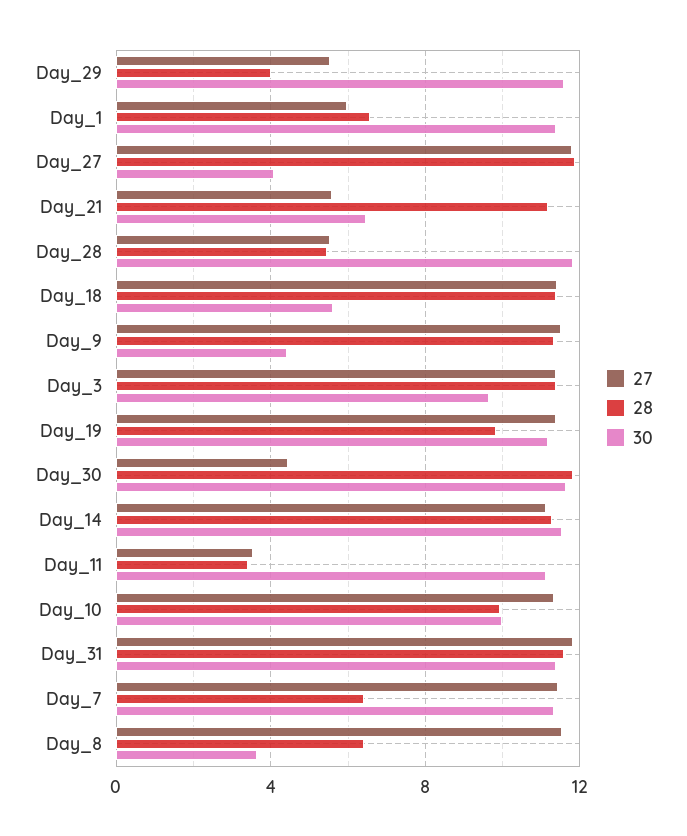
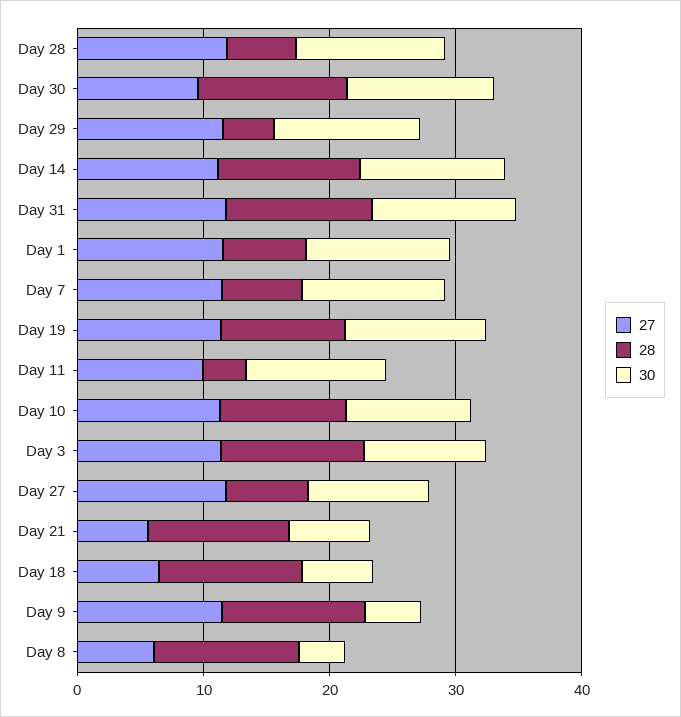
  {
    "27": {
-     "Day_29": 5.5,
+     "Day_29": 12,
-     "Day_1": 6,
+     "Day_1": 12,
      "Day_27": 12,
      "Day_21": 5.5,
-     "Day_28": 5.5,
+     "Day_28": 12,
-     "Day_18": 11.5,
+     "Day_18": 6,
      "Day_9": 11.5,
      "Day_3": 11.5,
      "Day_19": 11.5,
-     "Day_30": 4.5,
+     "Day_30": 10,
      "Day_14": 11,
-     "Day_11": 3.5,
+     "Day_11": 10,
      "Day_10": 11.5,
      "Day_31": 12,
      "Day_7": 11.5,
-     "Day_8": 11.5
+     "Day_8": 6
    },
    "28": {
      "Day_29": 4,
      "Day_1": 6.5,
-     "Day_27": 12,
+     "Day_27": 6,
      "Day_21": 11,
      "Day_28": 5.5,
      "Day_18": 11.5,
      "Day_9": 11.5,
      "Day_3": 11.5,
      "Day_19": 10,
      "Day_30": 12,
      "Day_14": 11.5,
      "Day_11": 3.5,
      "Day_10": 10,
      "Day_31": 11.5,
      "Day_7": 6.5,
-     "Day_8": 6.5
+     "Day_8": 12
    },
    "30": {
      "Day_29": 11.5,
      "Day_1": 11.5,
-     "Day_27": 4,
+     "Day_27": 10,
      "Day_21": 6.5,
      "Day_28": 12,
      "Day_18": 5.5,
      "Day_9": 4.5,
      "Day_3": 9.5,
      "Day_19": 11,
      "Day_30": 11.5,
      "Day_14": 11.5,
      "Day_11": 11,
      "Day_10": 10,
      "Day_31": 11.5,
      "Day_7": 11.5,
      "Day_8": 3.5
    }
  }

